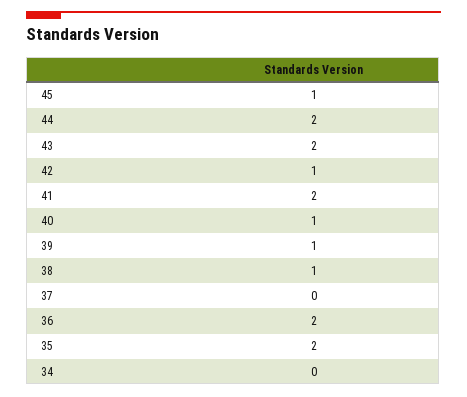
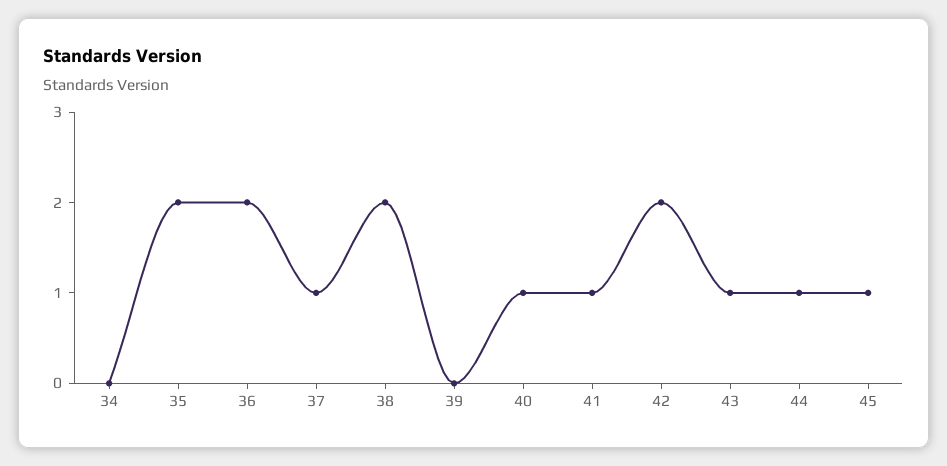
  {
    "45": 1,
-   "44": 2,
+   "44": 1,
-   "43": 2,
+   "43": 1,
-   "42": 1,
+   "42": 2,
-   "41": 2,
+   "41": 1,
    "40": 1,
-   "39": 1,
+   "39": 0,
-   "38": 1,
+   "38": 2,
-   "37": 0,
+   "37": 1,
    "36": 2,
    "35": 2,
    "34": 0
  }

